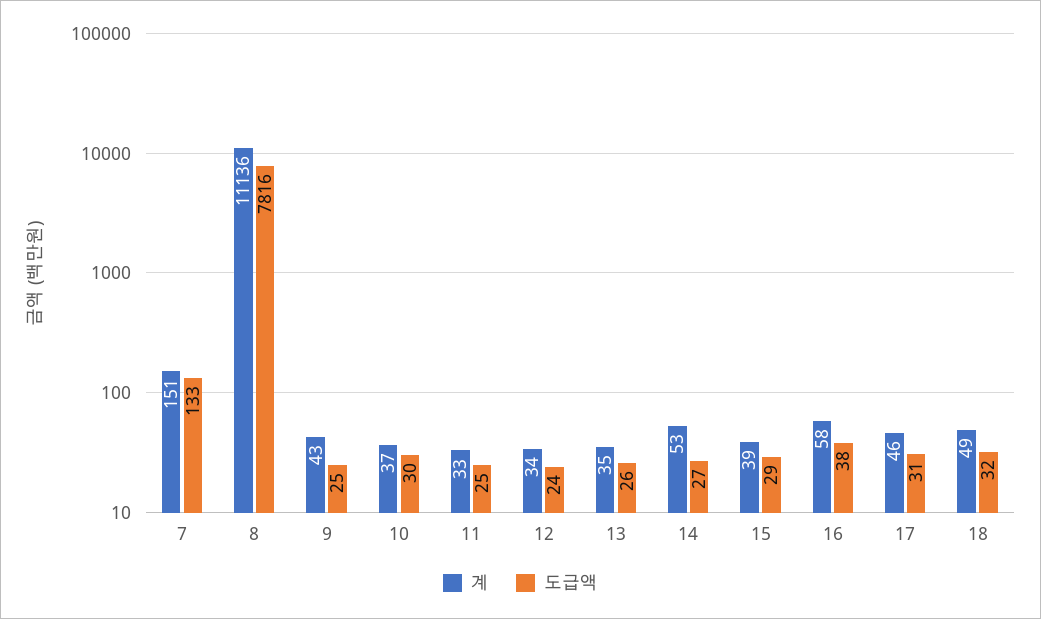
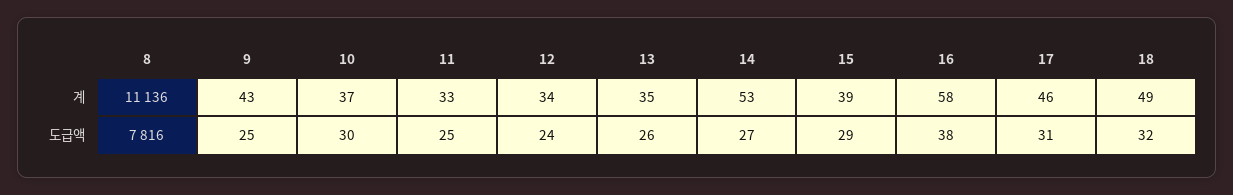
  {
    "계": {
-     "7": 151,
      "8": 11136,
      "9": 43,
      "10": 37,
      "11": 33,
      "12": 34,
      "13": 35,
      "14": 53,
      "15": 39,
      "16": 58,
      "17": 46,
      "18": 49
    },
    "도급액": {
-     "7": 133,
      "8": 7816,
      "9": 25,
      "10": 30,
      "11": 25,
      "12": 24,
      "13": 26,
      "14": 27,
      "15": 29,
      "16": 38,
      "17": 31,
      "18": 32
    }
  }

